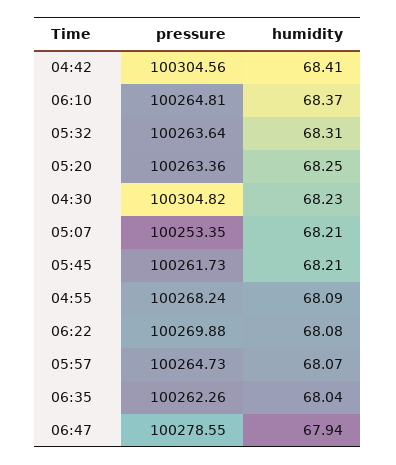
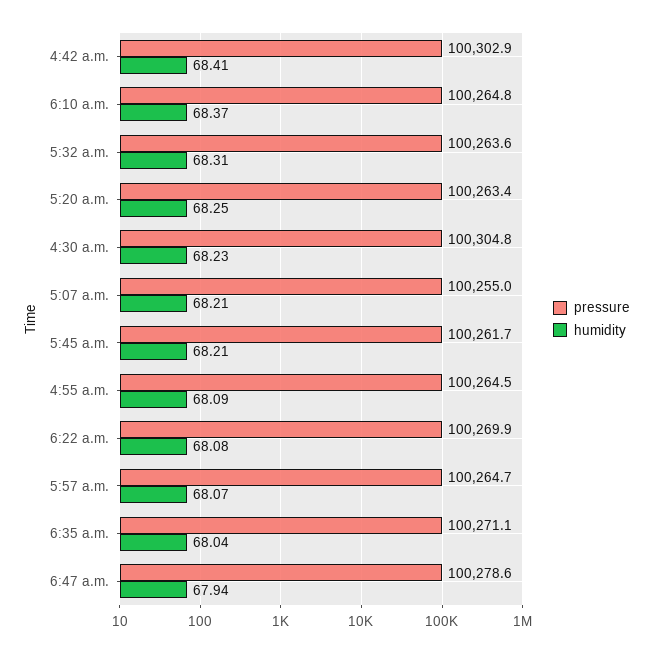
  {
    "pressure": {
-     "04:42": 100304.56,
+     "04:42": 100302.9,
      "06:10": 100264.81,
      "05:32": 100263.64,
      "05:20": 100263.36,
      "04:30": 100304.82,
-     "05:07": 100253.35,
+     "05:07": 100255,
      "05:45": 100261.73,
-     "04:55": 100268.24,
+     "04:55": 100264.5,
      "06:22": 100269.88,
      "05:57": 100264.73,
-     "06:35": 100262.26,
+     "06:35": 100271.1,
      "06:47": 100278.55
    },
    "humidity": {
      "04:42": 68.41,
      "06:10": 68.37,
      "05:32": 68.31,
      "05:20": 68.25,
      "04:30": 68.23,
      "05:07": 68.21,
      "05:45": 68.21,
      "04:55": 68.09,
      "06:22": 68.08,
      "05:57": 68.07,
      "06:35": 68.04,
      "06:47": 67.94
    }
  }

